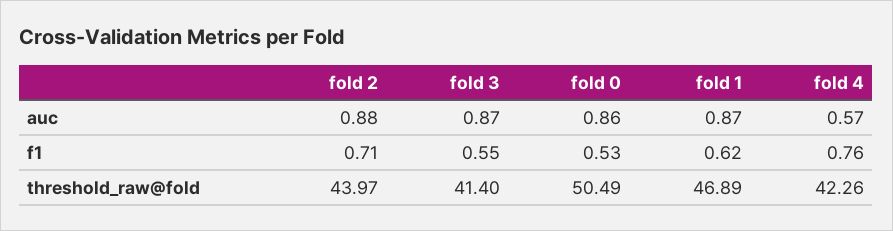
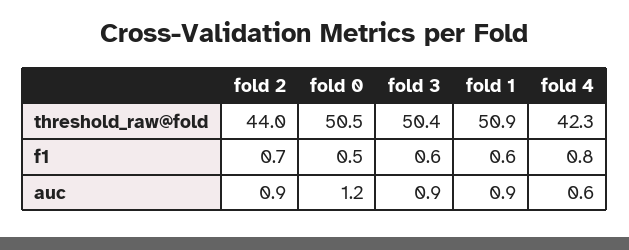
  {
    "fold 2": {
      "auc": 0.88,
      "f1": 0.71,
      "threshold_raw@fold": 43.97
    },
    "fold 3": {
      "auc": 0.87,
      "f1": 0.55,
-     "threshold_raw@fold": 41.4
+     "threshold_raw@fold": 50.4
    },
    "fold 0": {
-     "auc": 0.86,
+     "auc": 1.2,
      "f1": 0.53,
      "threshold_raw@fold": 50.49
    },
    "fold 1": {
      "auc": 0.87,
      "f1": 0.62,
-     "threshold_raw@fold": 46.89
+     "threshold_raw@fold": 50.9
    },
    "fold 4": {
      "auc": 0.57,
      "f1": 0.76,
      "threshold_raw@fold": 42.26
    }
  }

